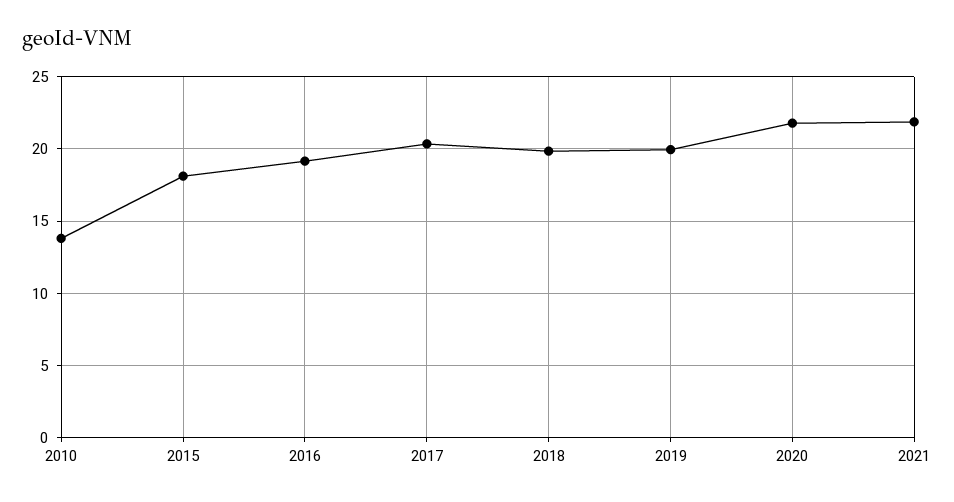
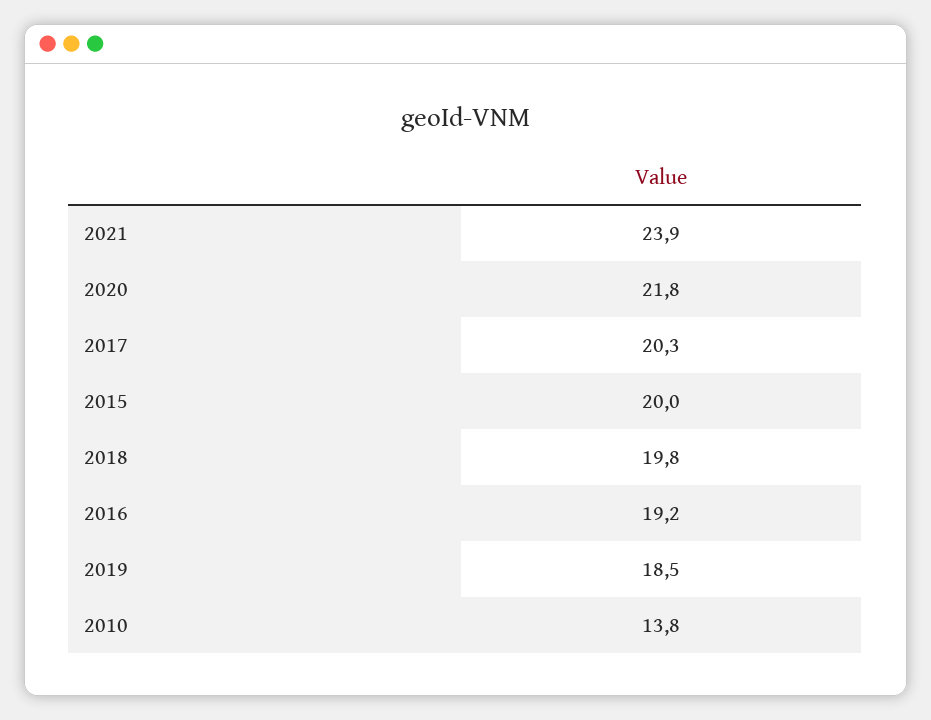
  {
    "2010": 13.8,
-   "2015": 18,
+   "2015": 20,
    "2016": 19.2,
    "2017": 20.3,
    "2018": 19.8,
-   "2019": 20,
+   "2019": 18.5,
    "2020": 21.8,
-   "2021": 22
+   "2021": 23.9
  }

